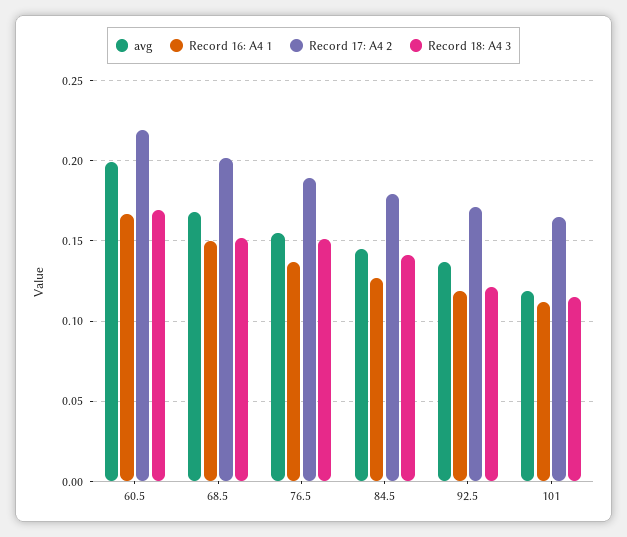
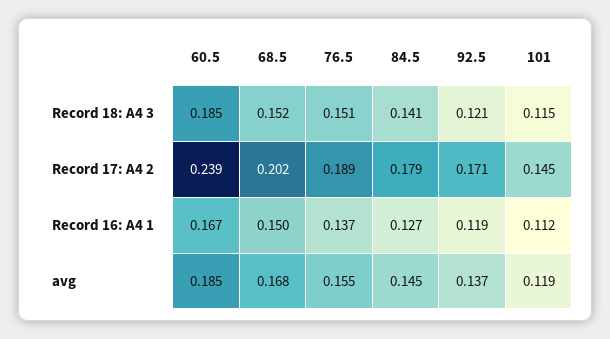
  {
    "avg": {
-     "60.5": 0.2,
+     "60.5": 0.185,
      "68.5": 0.168,
      "76.5": 0.155,
      "84.5": 0.145,
      "92.5": 0.137,
      "101": 0.119
    },
    "Record 16: A4 1": {
      "60.5": 0.167,
      "68.5": 0.15,
      "76.5": 0.137,
      "84.5": 0.127,
      "92.5": 0.119,
      "101": 0.112
    },
    "Record 17: A4 2": {
-     "60.5": 0.22,
+     "60.5": 0.239,
      "68.5": 0.202,
      "76.5": 0.189,
      "84.5": 0.179,
      "92.5": 0.171,
-     "101": 0.165
+     "101": 0.145
    },
    "Record 18: A4 3": {
-     "60.5": 0.17,
+     "60.5": 0.185,
      "68.5": 0.152,
      "76.5": 0.151,
      "84.5": 0.141,
      "92.5": 0.121,
      "101": 0.115
    }
  }

